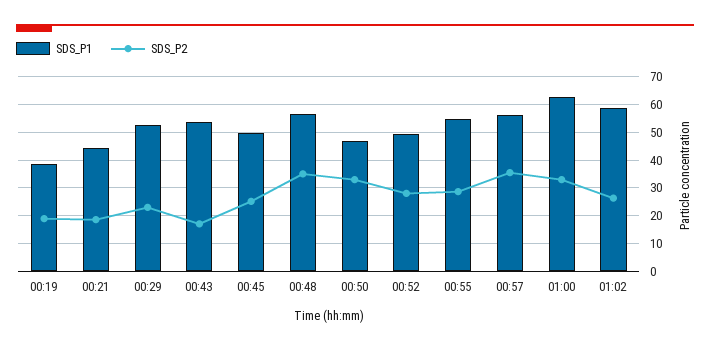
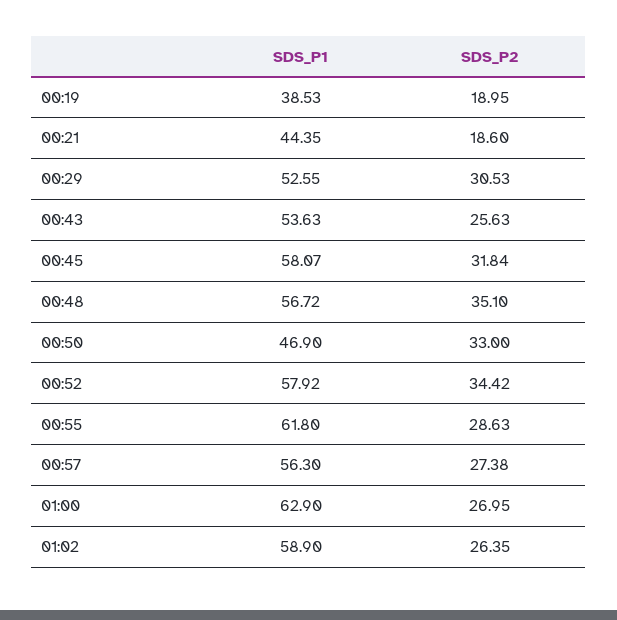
  {
    "SDS_P1": {
      "00:19": 38.53,
      "00:21": 44.35,
      "00:29": 52.55,
      "00:43": 53.63,
-     "00:45": 50,
+     "00:45": 58.07,
      "00:48": 56.72,
      "00:50": 46.9,
-     "00:52": 50,
+     "00:52": 57.92,
-     "00:55": 55,
+     "00:55": 61.8,
      "00:57": 56.3,
      "01:00": 62.9,
      "01:02": 58.9
    },
    "SDS_P2": {
      "00:19": 18.95,
      "00:21": 18.6,
-     "00:29": 22.5,
+     "00:29": 30.53,
-     "00:43": 17.5,
+     "00:43": 25.63,
-     "00:45": 25,
+     "00:45": 31.84,
      "00:48": 35.1,
      "00:50": 33,
-     "00:52": 27.5,
+     "00:52": 34.42,
      "00:55": 28.63,
-     "00:57": 35,
+     "00:57": 27.38,
-     "01:00": 32.5,
+     "01:00": 26.95,
      "01:02": 26.35
    }
  }

